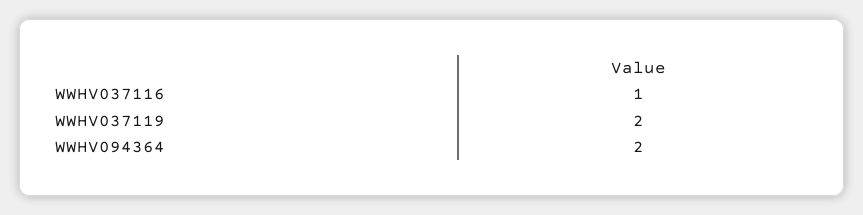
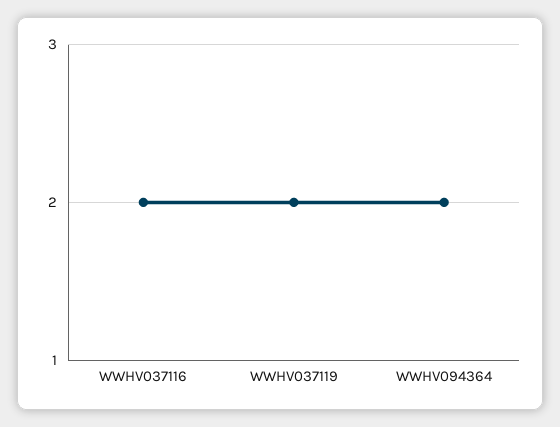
  {
-   "WWHV037116": 1,
+   "WWHV037116": 2,
    "WWHV037119": 2,
    "WWHV094364": 2
  }

